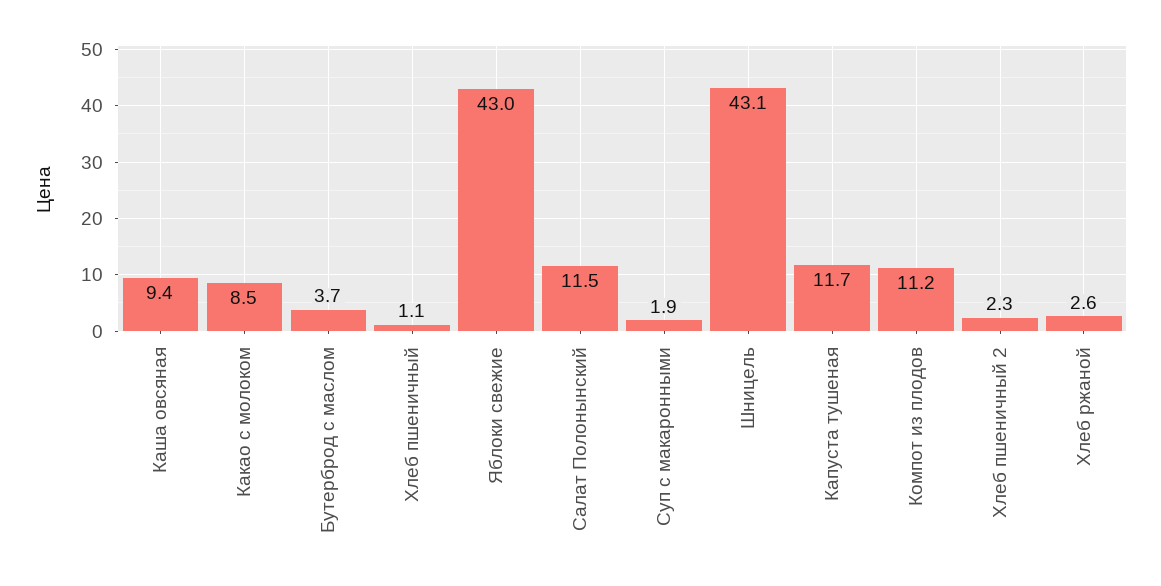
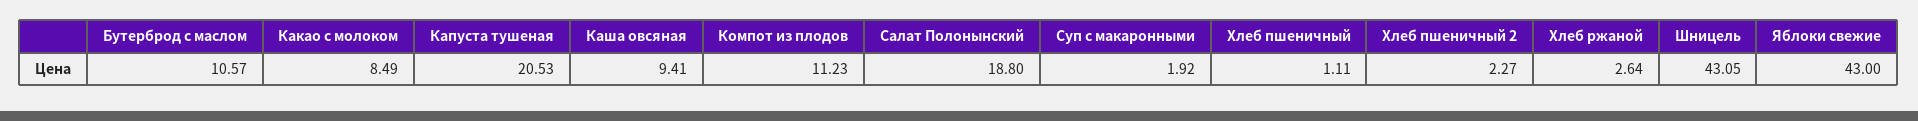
  {
    "Каша овсяная": 9.41,
    "Какао с молоком": 8.49,
-   "Бутерброд с маслом": 3.7,
+   "Бутерброд с маслом": 10.57,
    "Хлеб пшеничный": 1.11,
    "Яблоки свежие": 43,
-   "Салат Полонынский": 11.5,
+   "Салат Полонынский": 18.8,
    "Суп с макаронными": 1.92,
    "Шницель": 43.05,
-   "Капуста тушеная": 11.7,
+   "Капуста тушеная": 20.53,
    "Компот из плодов": 11.23,
    "Хлеб пшеничный 2": 2.27,
    "Хлеб ржаной": 2.64
  }

